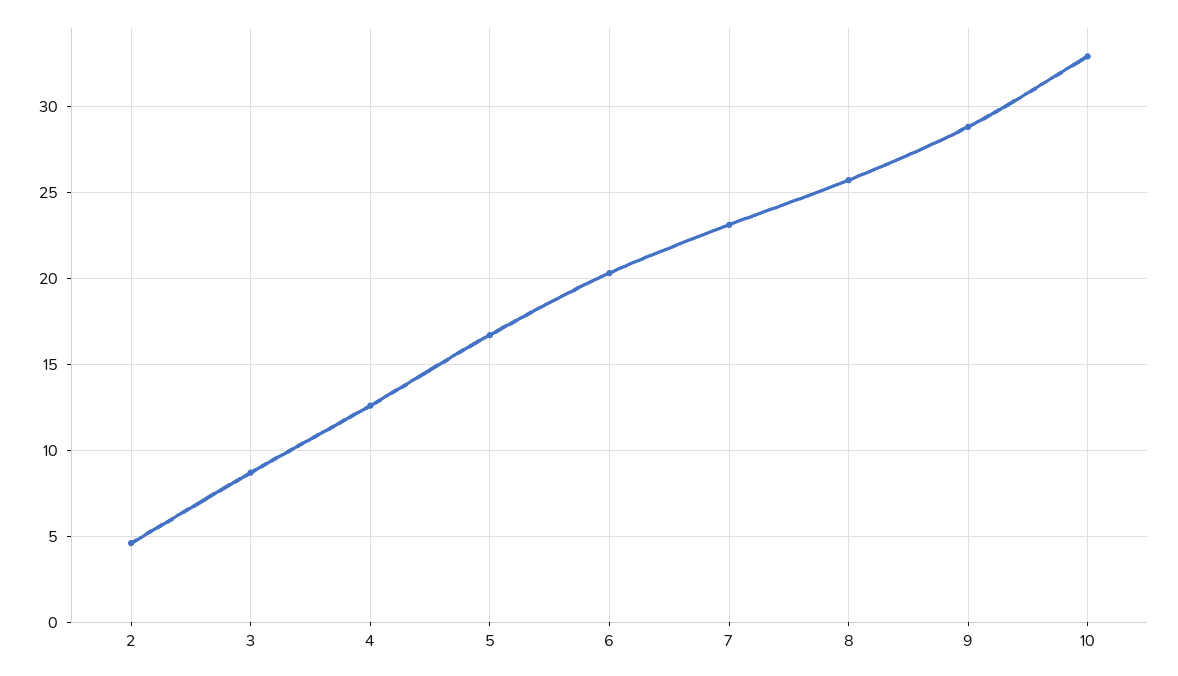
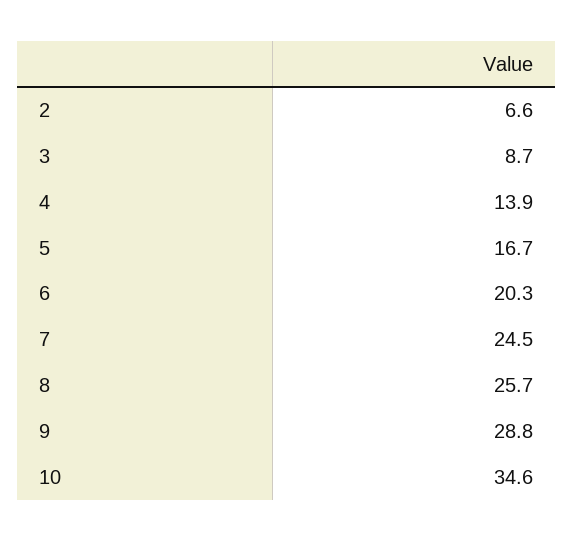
  {
-   "2": 4.5,
+   "2": 6.6,
    "3": 8.7,
-   "4": 12.5,
+   "4": 13.9,
    "5": 16.7,
    "6": 20.3,
-   "7": 23,
+   "7": 24.5,
    "8": 25.7,
    "9": 28.8,
-   "10": 33
+   "10": 34.6
  }

